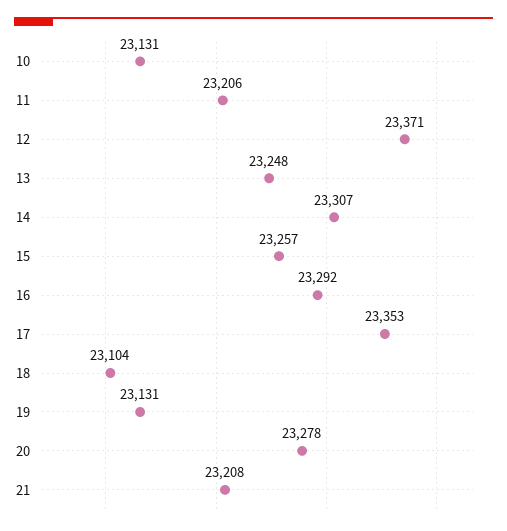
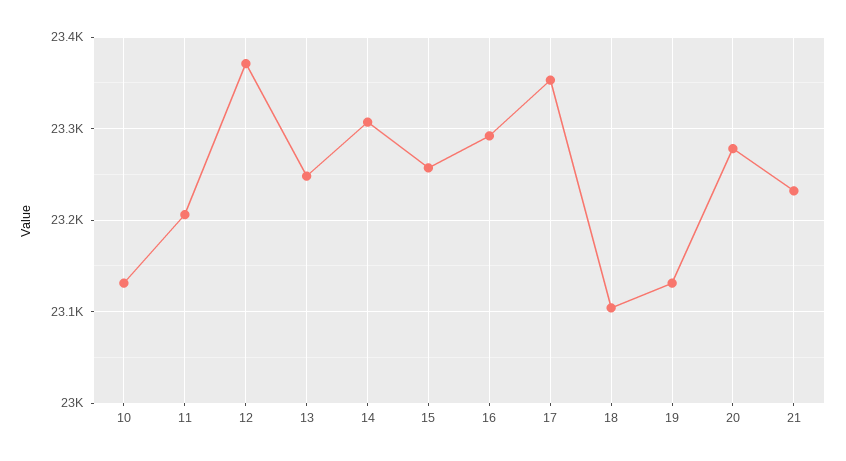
  {
    "10": 23131,
    "11": 23206,
    "12": 23371,
    "13": 23248,
    "14": 23307,
    "15": 23257,
    "16": 23292,
    "17": 23353,
    "18": 23104,
    "19": 23131,
    "20": 23278,
-   "21": 23208
+   "21": 23230
  }

